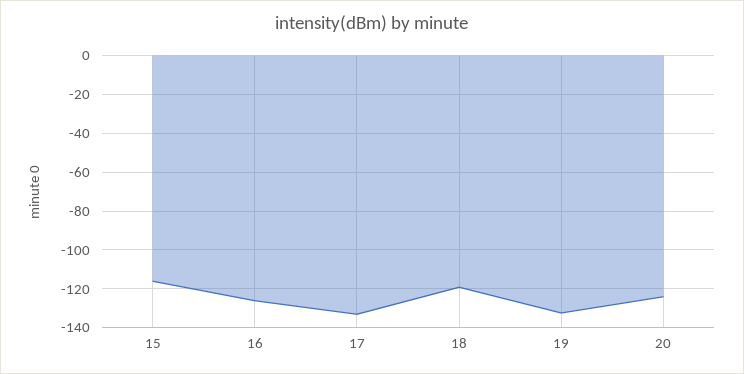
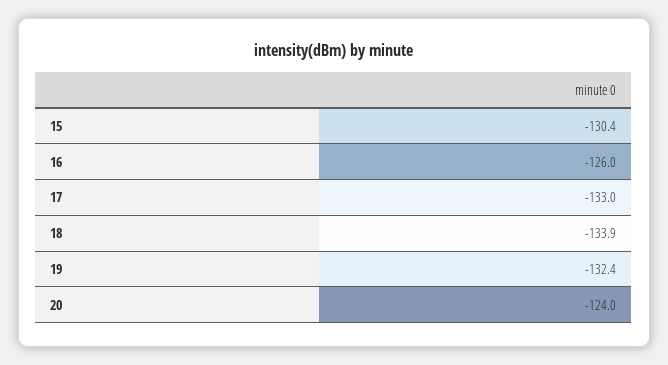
  {
-   "15": -115,
+   "15": -130.4,
    "16": -126,
    "17": -133,
-   "18": -120,
+   "18": -133.9,
    "19": -132.4,
    "20": -124
  }

